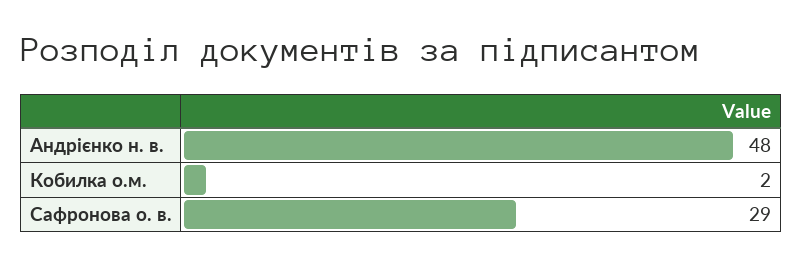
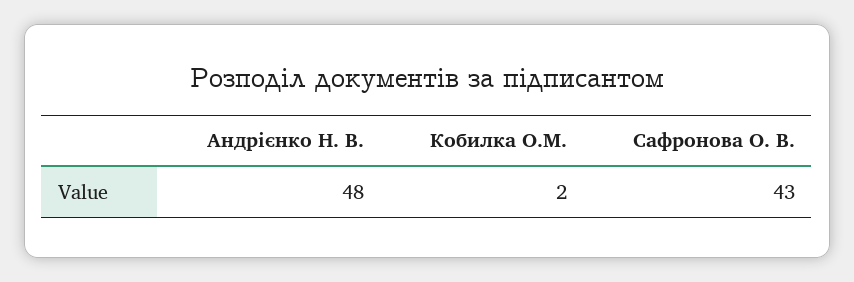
  {
    "Андрієнко н. в.": 48,
    "Кобилка о.м.": 2,
-   "Сафронова о. в.": 29
+   "Сафронова о. в.": 43
  }

